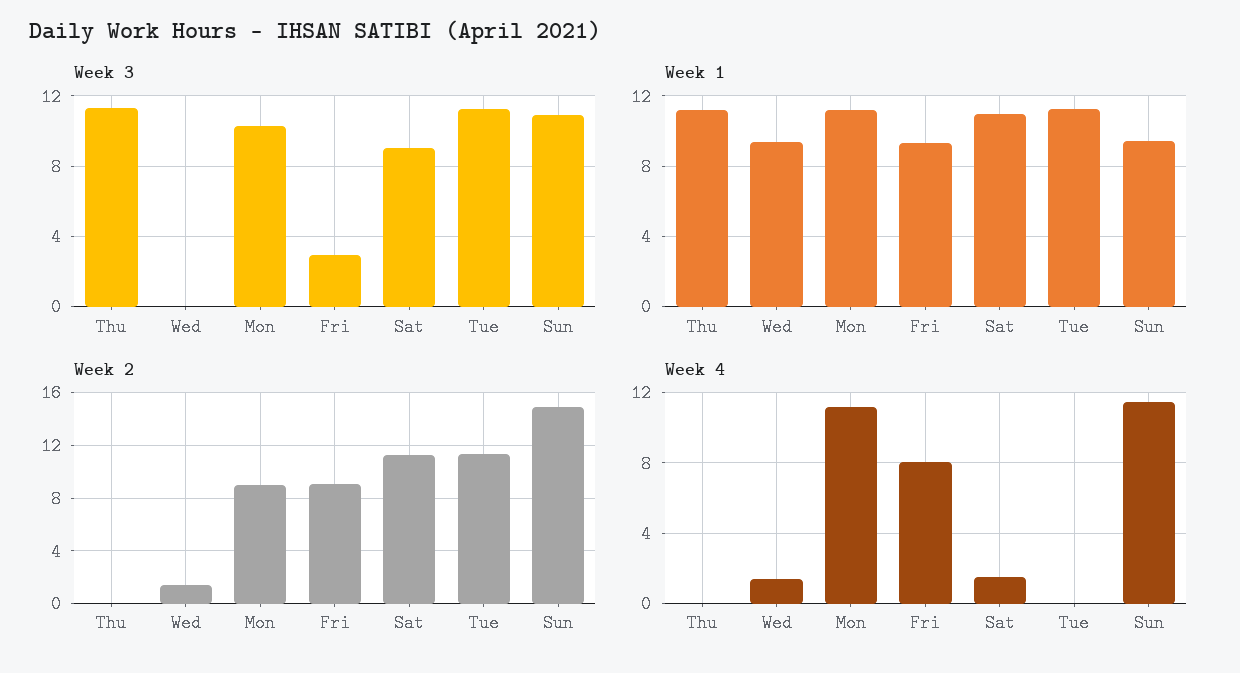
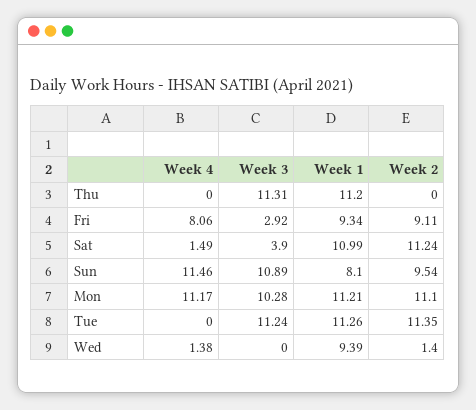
  {
    "Week 3": {
      "Thu": 11.31,
      "Wed": 0,
      "Mon": 10.28,
      "Fri": 2.92,
-     "Sat": 9,
+     "Sat": 3.9,
      "Tue": 11.24,
      "Sun": 10.89
    },
    "Week 1": {
      "Thu": 11.2,
      "Wed": 9.39,
      "Mon": 11.21,
      "Fri": 9.34,
      "Sat": 10.99,
      "Tue": 11.26,
-     "Sun": 9.5
+     "Sun": 8.1
    },
    "Week 2": {
      "Thu": 0,
      "Wed": 1.4,
-     "Mon": 9,
+     "Mon": 11.1,
      "Fri": 9.11,
      "Sat": 11.24,
      "Tue": 11.35,
-     "Sun": 15
+     "Sun": 9.54
    },
    "Week 4": {
      "Thu": 0,
      "Wed": 1.38,
      "Mon": 11.17,
      "Fri": 8.06,
      "Sat": 1.49,
      "Tue": 0,
      "Sun": 11.46
    }
  }

